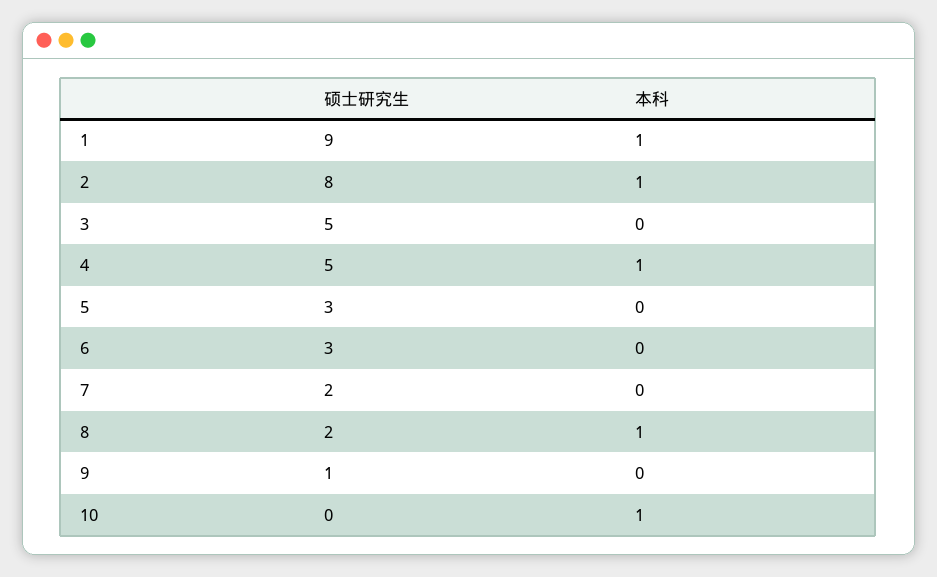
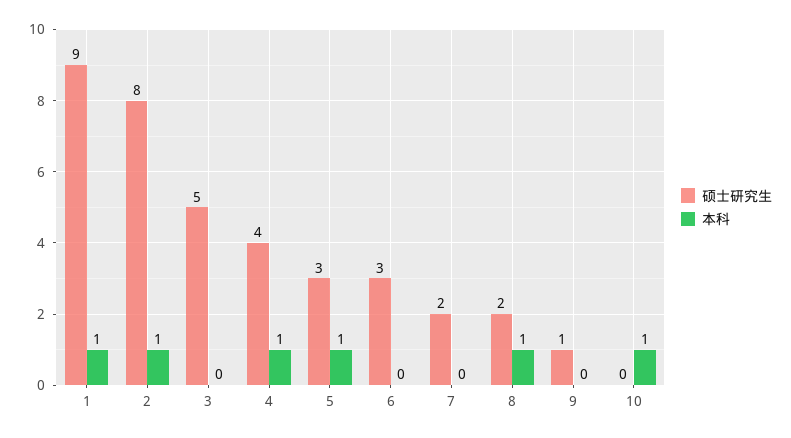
  {
    "硕士研究生": {
      "1": 9,
      "2": 8,
      "3": 5,
-     "4": 5,
+     "4": 4,
      "5": 3,
      "6": 3,
      "7": 2,
      "8": 2,
      "9": 1,
      "10": 0
    },
    "本科": {
      "1": 1,
      "2": 1,
      "3": 0,
      "4": 1,
-     "5": 0,
+     "5": 1,
      "6": 0,
      "7": 0,
      "8": 1,
      "9": 0,
      "10": 1
    }
  }

